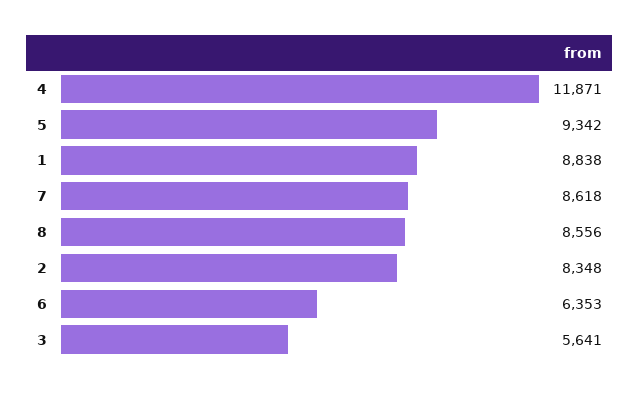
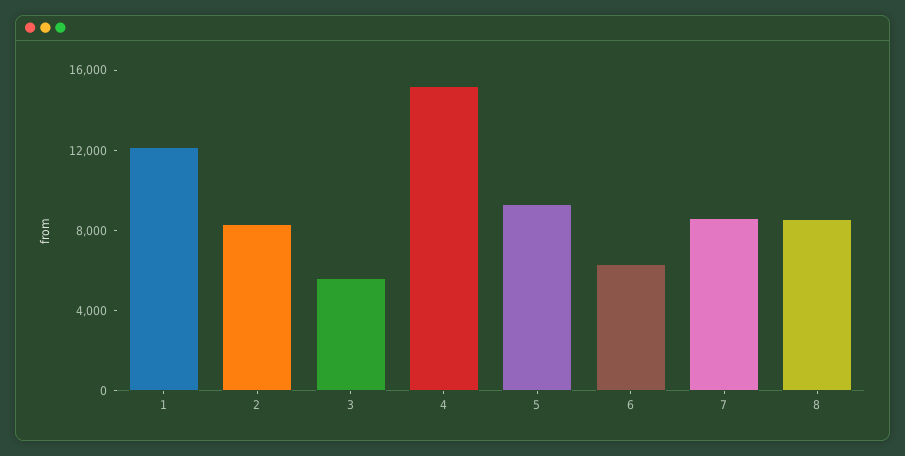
  {
-   "4": 11871,
+   "4": 15000,
    "5": 9342,
-   "1": 8838,
+   "1": 12000,
    "7": 8618,
    "8": 8556,
    "2": 8348,
    "6": 6353,
    "3": 5641
  }

